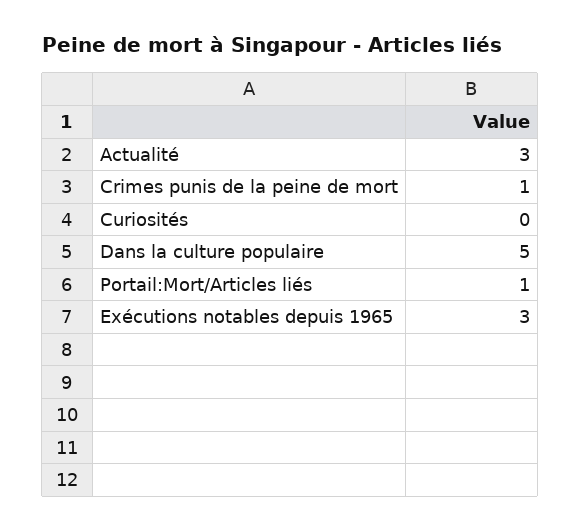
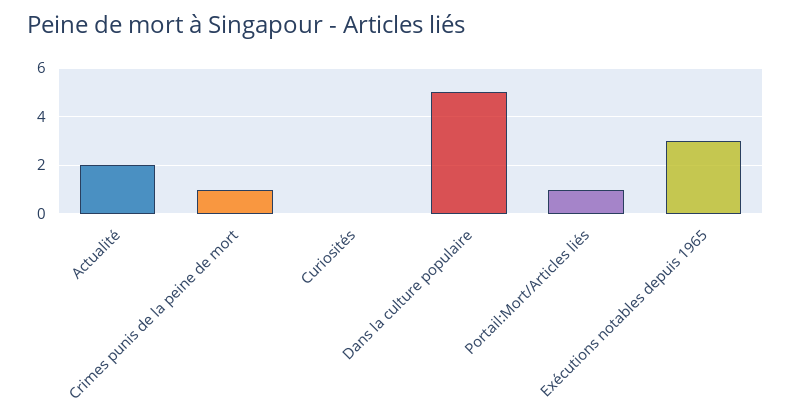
  {
-   "Actualité": 3,
+   "Actualité": 2,
    "Crimes punis de la peine de mort": 1,
    "Curiosités": 0,
    "Dans la culture populaire": 5,
    "Portail:Mort/Articles liés": 1,
    "Exécutions notables depuis 1965": 3
  }

